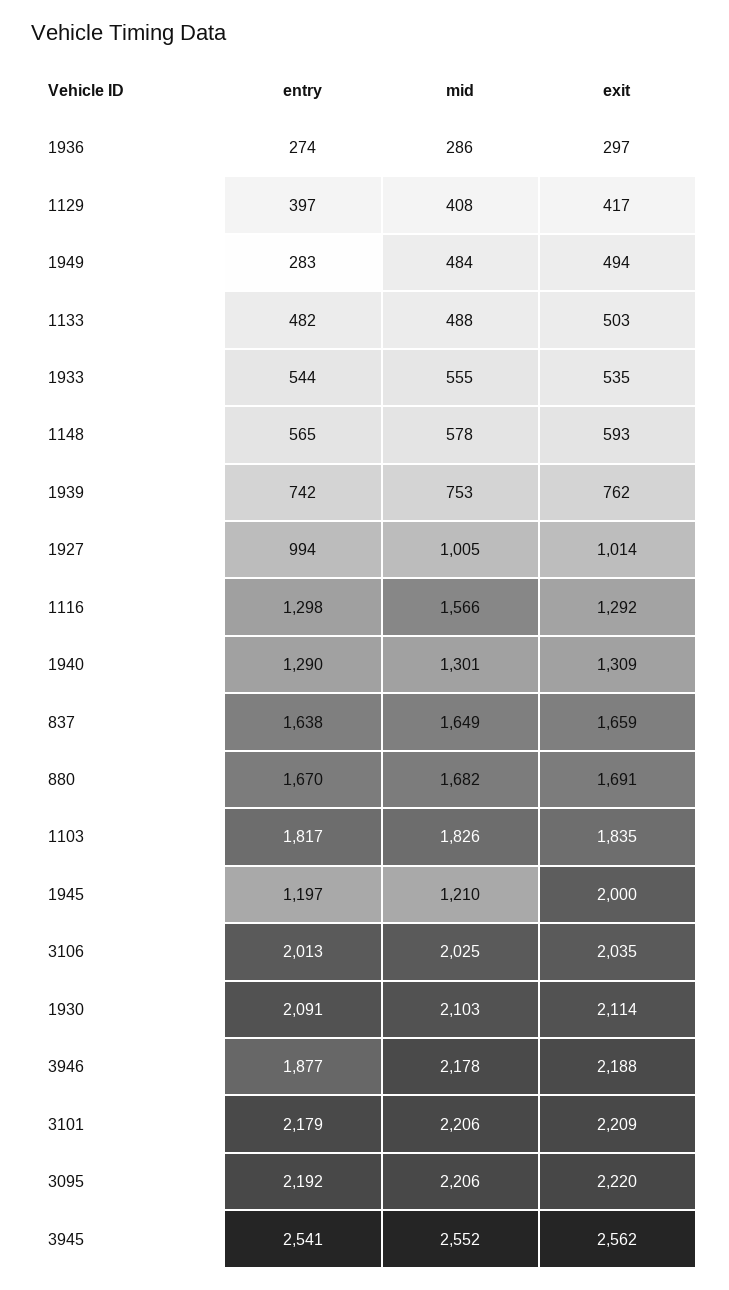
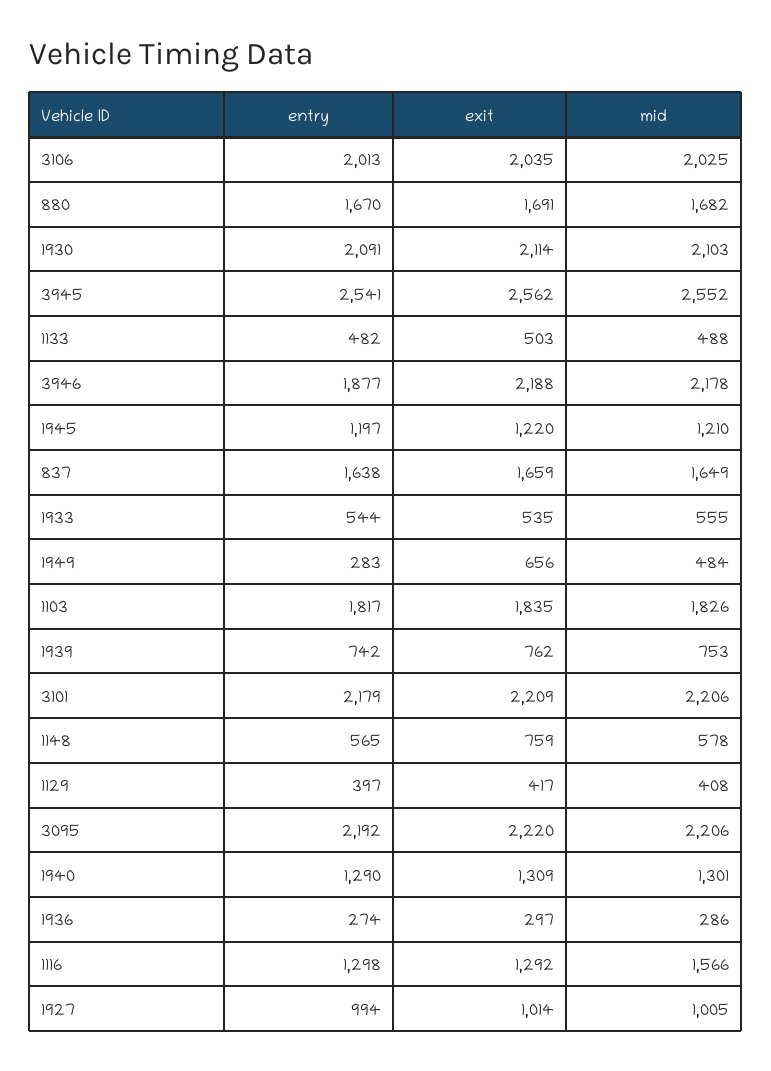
  {
    "entry": {
      "1936": 274,
      "1129": 397,
      "1949": 283,
      "1133": 482,
      "1933": 544,
      "1148": 565,
      "1939": 742,
      "1927": 994,
      "1116": 1298,
      "1940": 1290,
      "837": 1638,
      "880": 1670,
      "1103": 1817,
      "1945": 1197,
      "3106": 2013,
      "1930": 2091,
      "3946": 1877,
      "3101": 2179,
      "3095": 2192,
      "3945": 2541
    },
    "mid": {
      "1936": 286,
      "1129": 408,
      "1949": 484,
      "1133": 488,
      "1933": 555,
      "1148": 578,
      "1939": 753,
      "1927": 1005,
      "1116": 1566,
      "1940": 1301,
      "837": 1649,
      "880": 1682,
      "1103": 1826,
      "1945": 1210,
      "3106": 2025,
      "1930": 2103,
      "3946": 2178,
      "3101": 2206,
      "3095": 2206,
      "3945": 2552
    },
    "exit": {
      "1936": 297,
      "1129": 417,
-     "1949": 494,
+     "1949": 656,
      "1133": 503,
      "1933": 535,
-     "1148": 593,
+     "1148": 759,
      "1939": 762,
      "1927": 1014,
      "1116": 1292,
      "1940": 1309,
      "837": 1659,
      "880": 1691,
      "1103": 1835,
-     "1945": 2000,
+     "1945": 1220,
      "3106": 2035,
      "1930": 2114,
      "3946": 2188,
      "3101": 2209,
      "3095": 2220,
      "3945": 2562
    }
  }

